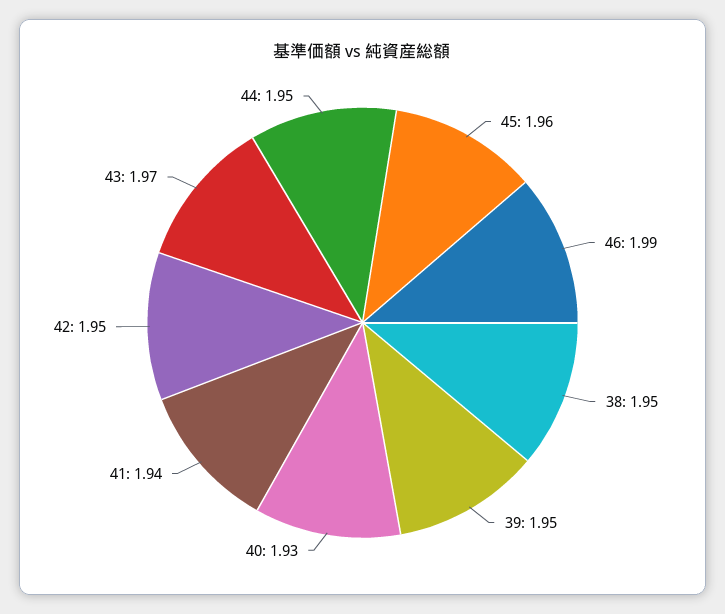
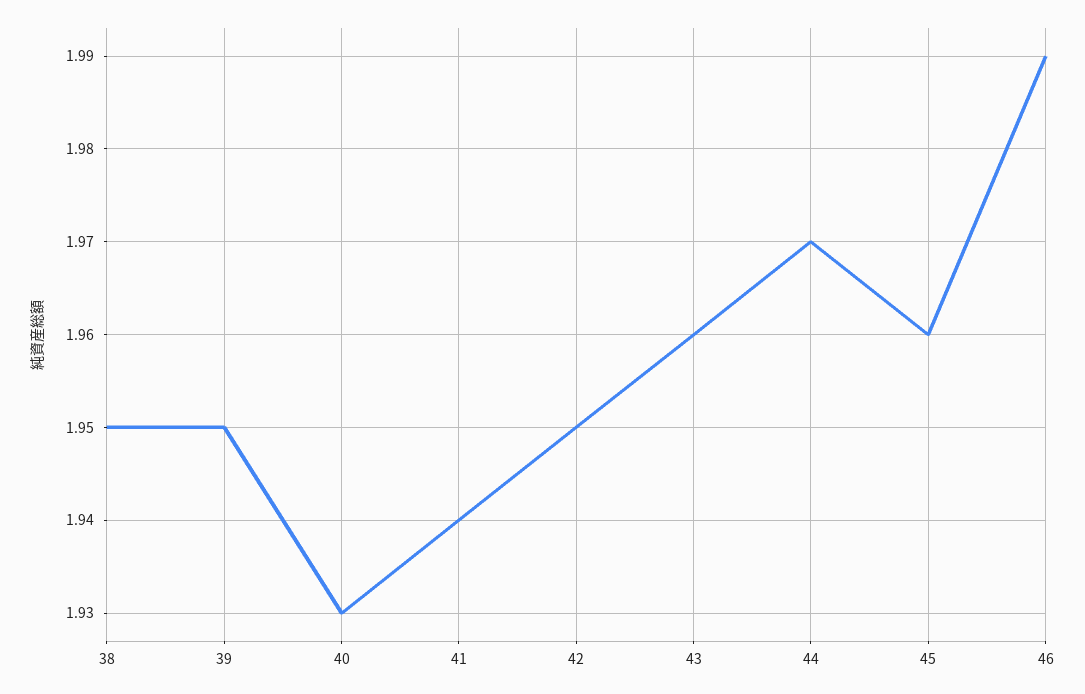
  {
    "45": 1.96,
    "46": 1.99,
    "38": 1.95,
    "39": 1.95,
    "40": 1.93,
    "41": 1.94,
    "42": 1.95,
-   "43": 1.97,
+   "43": 1.96,
-   "44": 1.95
+   "44": 1.97
  }

